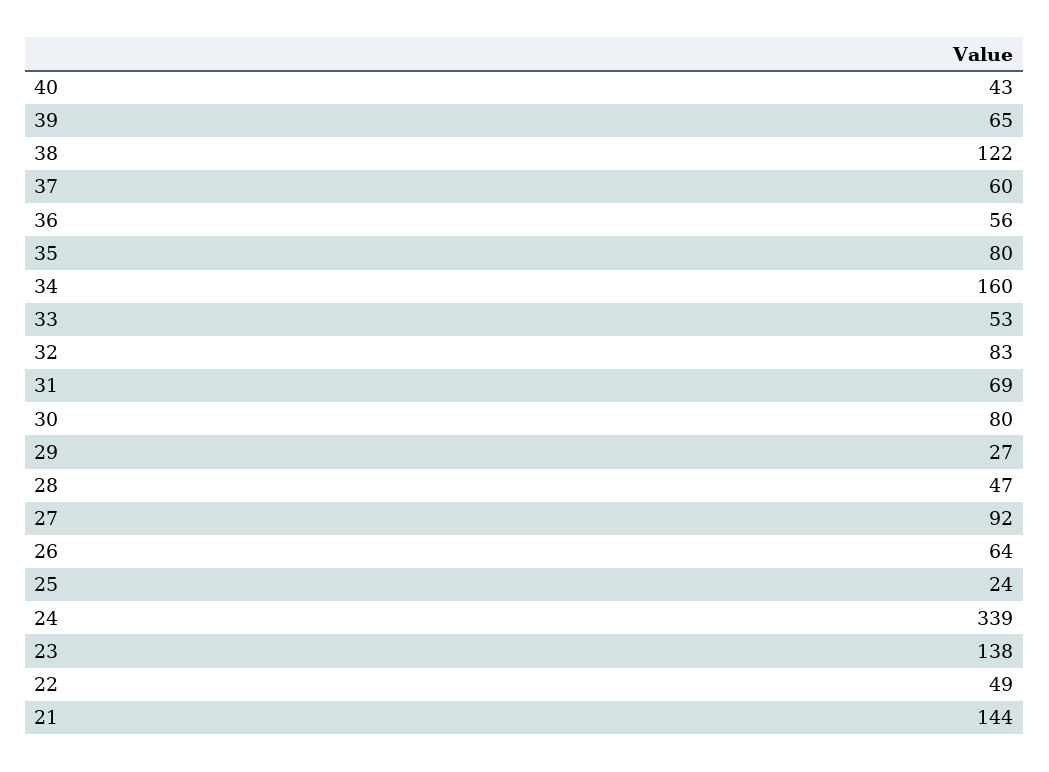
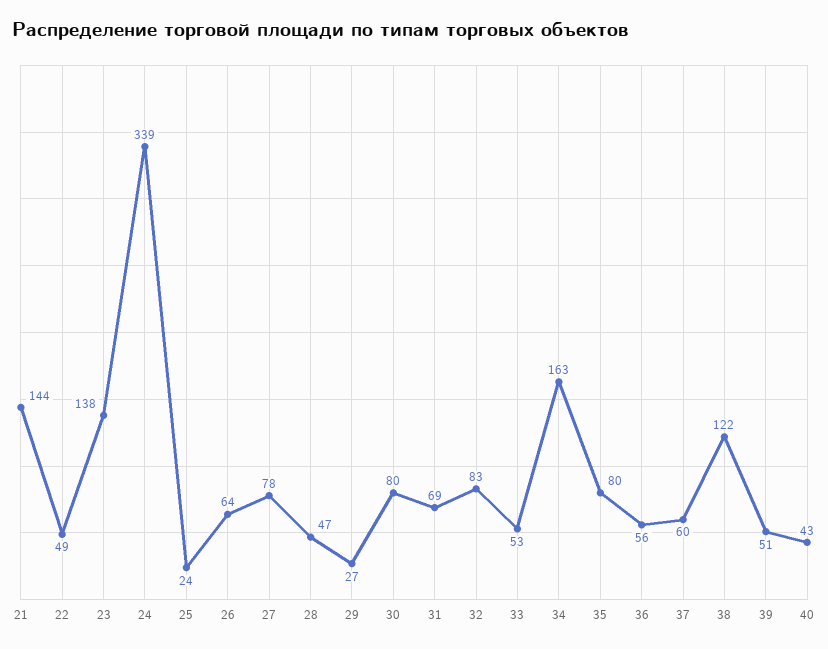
  {
    "40": 43,
-   "39": 65,
+   "39": 51,
    "38": 122,
    "37": 60,
    "36": 56,
    "35": 80,
-   "34": 160,
+   "34": 163,
    "33": 53,
    "32": 83,
    "31": 69,
    "30": 80,
    "29": 27,
    "28": 47,
-   "27": 92,
+   "27": 78,
    "26": 64,
    "25": 24,
    "24": 339,
    "23": 138,
    "22": 49,
    "21": 144
  }

